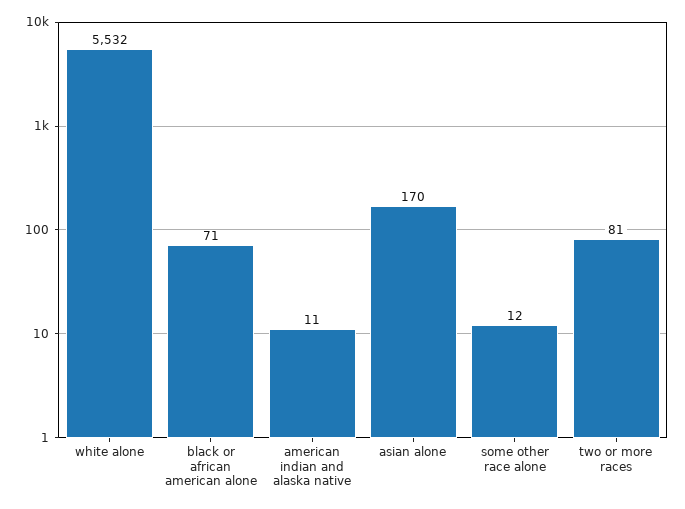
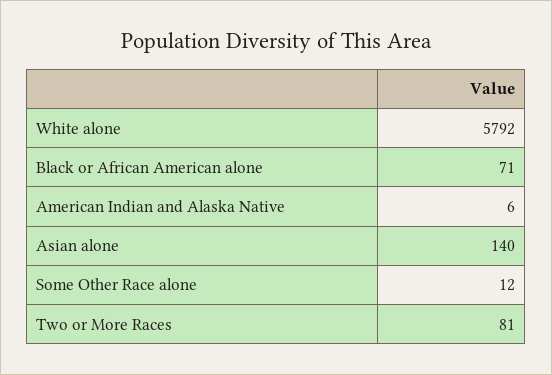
  {
-   "white alone": 5532,
+   "white alone": 5792,
    "black or african american alone": 71,
-   "american indian and alaska native": 11,
+   "american indian and alaska native": 6,
-   "asian alone": 170,
+   "asian alone": 140,
    "some other race alone": 12,
    "two or more races": 81
  }

